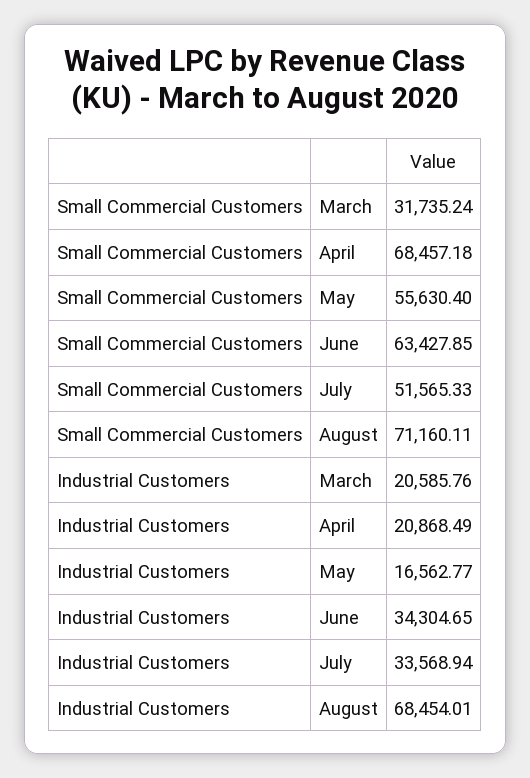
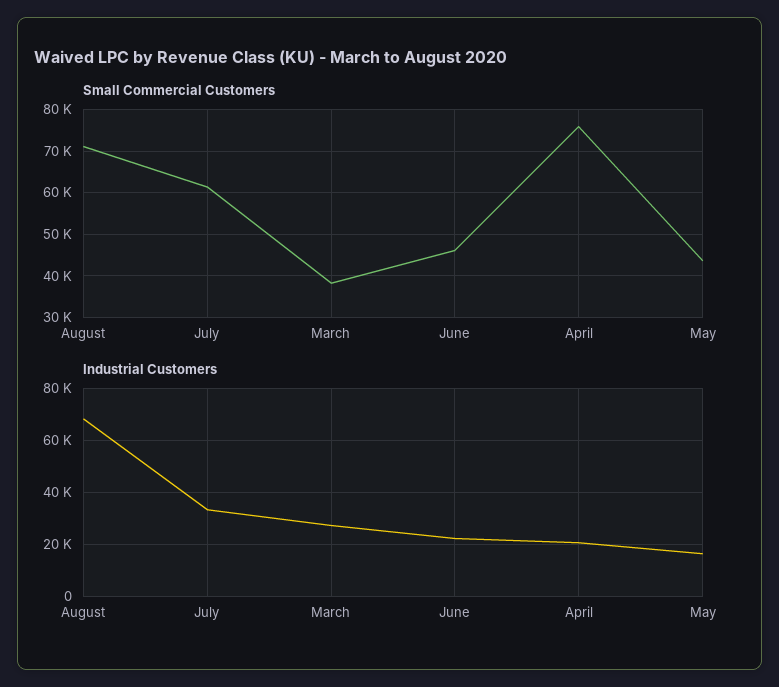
  {
    "Small Commercial Customers": {
-     "March": 31735.24,
+     "March": 38000,
-     "April": 68457.18,
+     "April": 76000,
-     "May": 55630.4,
+     "May": 44000,
-     "June": 63427.85,
+     "June": 46000,
-     "July": 51565.33,
+     "July": 62000,
      "August": 71160.11
    },
    "Industrial Customers": {
-     "March": 20585.76,
+     "March": 27500,
      "April": 20868.49,
      "May": 16562.77,
-     "June": 34304.65,
+     "June": 22500,
      "July": 33568.94,
      "August": 68454.01
    }
  }

